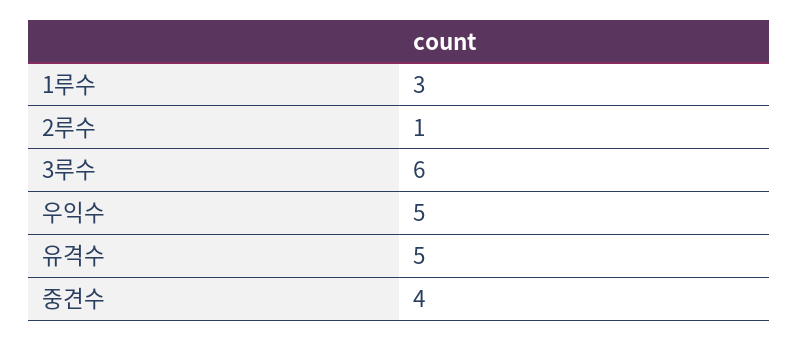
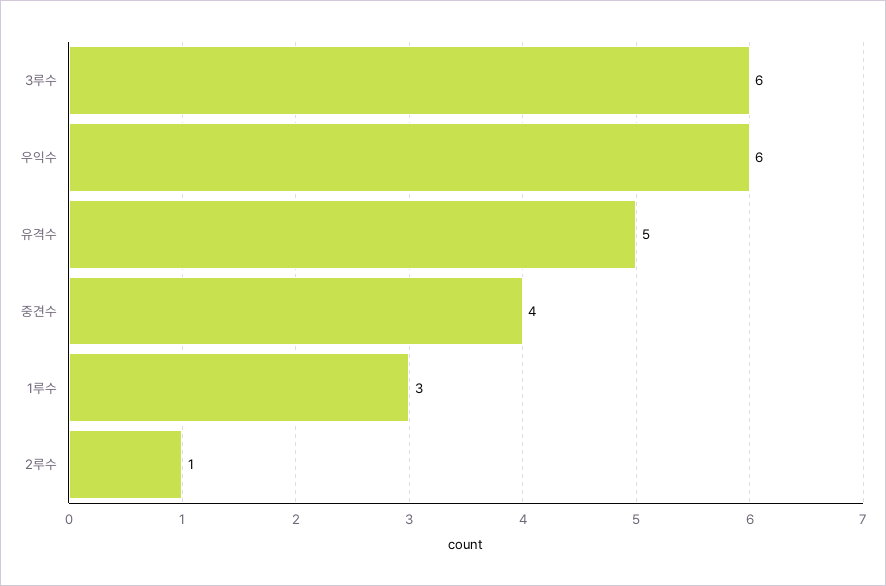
  {
    "1루수": 3,
    "2루수": 1,
    "3루수": 6,
-   "우익수": 5,
+   "우익수": 6,
    "유격수": 5,
    "중견수": 4
  }

